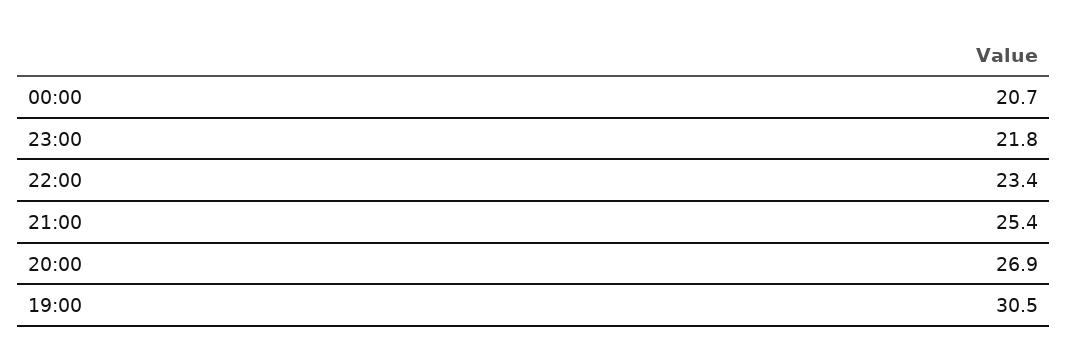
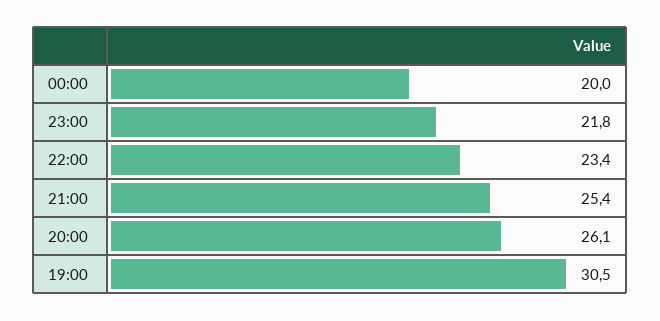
  {
-   "00:00": 20.7,
+   "00:00": 20,
    "23:00": 21.8,
    "22:00": 23.4,
    "21:00": 25.4,
-   "20:00": 26.9,
+   "20:00": 26.1,
    "19:00": 30.5
  }

